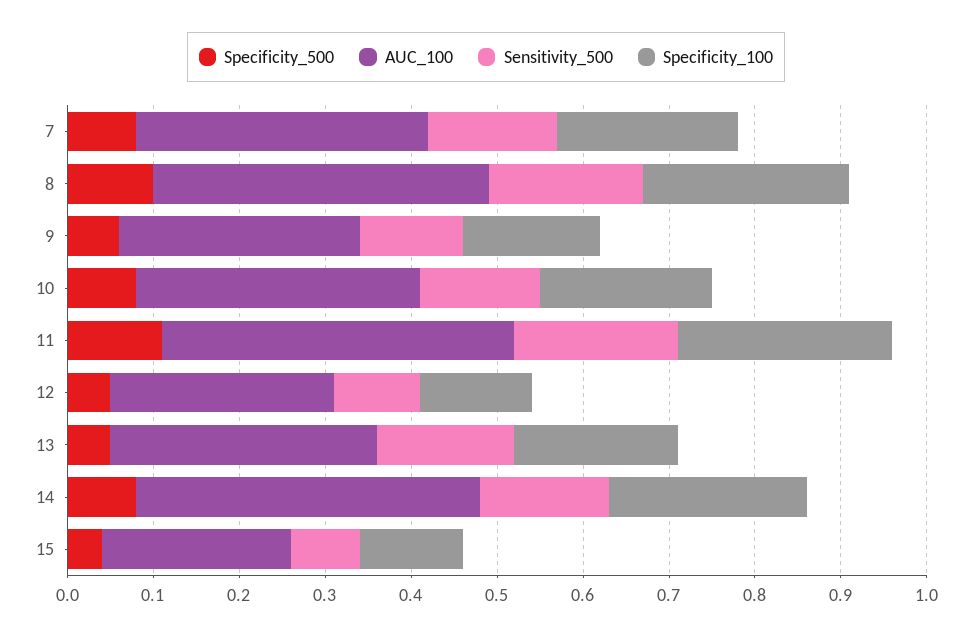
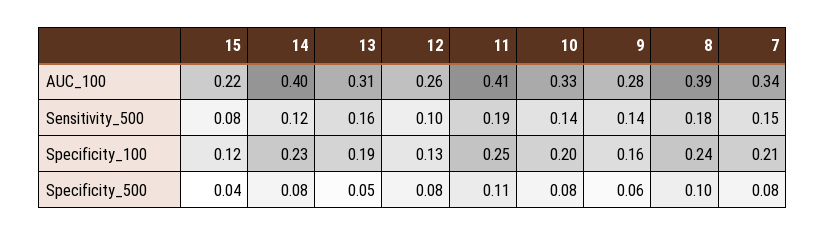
  {
    "Specificity_500": {
      "7": 0.08,
      "8": 0.1,
      "9": 0.06,
      "10": 0.08,
      "11": 0.11,
-     "12": 0.05,
+     "12": 0.08,
      "13": 0.05,
      "14": 0.08,
      "15": 0.04
    },
    "AUC_100": {
      "7": 0.34,
      "8": 0.39,
      "9": 0.28,
      "10": 0.33,
      "11": 0.41,
      "12": 0.26,
      "13": 0.31,
      "14": 0.4,
      "15": 0.22
    },
    "Sensitivity_500": {
      "7": 0.15,
      "8": 0.18,
-     "9": 0.12,
+     "9": 0.14,
      "10": 0.14,
      "11": 0.19,
      "12": 0.1,
      "13": 0.16,
-     "14": 0.15,
+     "14": 0.12,
      "15": 0.08
    },
    "Specificity_100": {
      "7": 0.21,
      "8": 0.24,
      "9": 0.16,
      "10": 0.2,
      "11": 0.25,
      "12": 0.13,
      "13": 0.19,
      "14": 0.23,
      "15": 0.12
    }
  }

